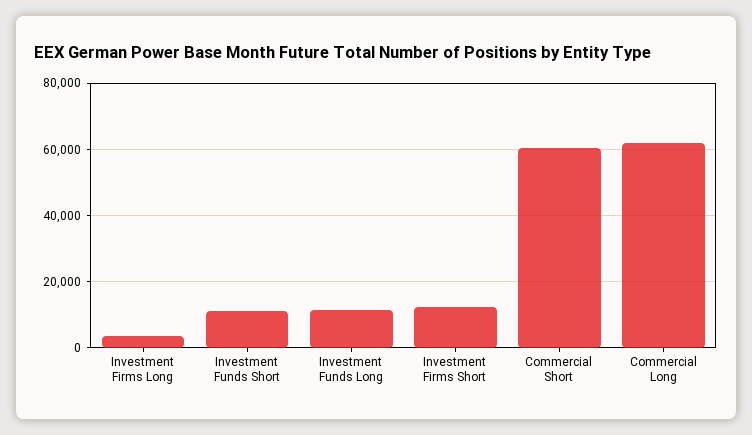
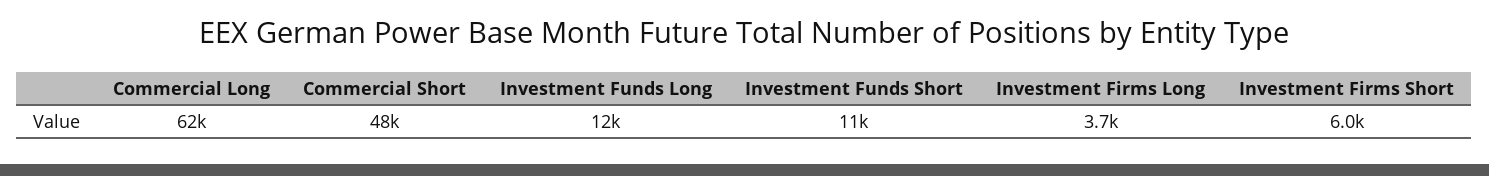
  {
    "Investment Firms Long": 3700,
    "Investment Funds Short": 11000,
    "Investment Funds Long": 12000,
-   "Investment Firms Short": 12000,
+   "Investment Firms Short": 6000,
-   "Commercial Short": 60000,
+   "Commercial Short": 48000,
    "Commercial Long": 62000
  }

